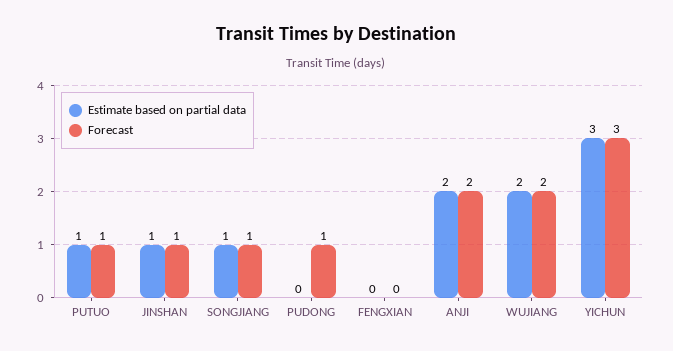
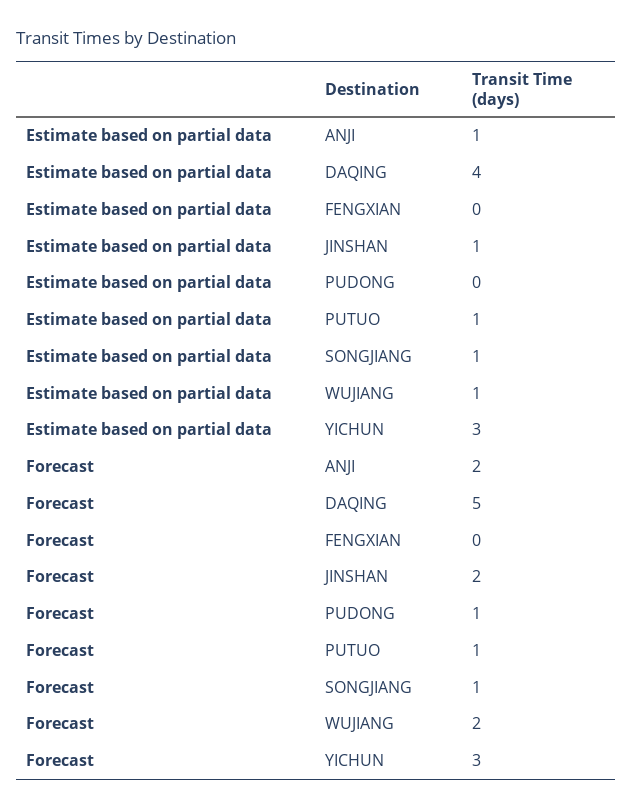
  {
    "Estimate based on partial data": {
      "PUTUO": 1,
      "JINSHAN": 1,
      "SONGJIANG": 1,
      "PUDONG": 0,
      "FENGXIAN": 0,
-     "ANJI": 2,
+     "ANJI": 1,
-     "WUJIANG": 2,
+     "WUJIANG": 1,
-     "YICHUN": 3
+     "YICHUN": 3,
+     "DAQING": 4
    },
    "Forecast": {
      "PUTUO": 1,
-     "JINSHAN": 1,
+     "JINSHAN": 2,
      "SONGJIANG": 1,
      "PUDONG": 1,
      "FENGXIAN": 0,
      "ANJI": 2,
      "WUJIANG": 2,
-     "YICHUN": 3
+     "YICHUN": 3,
+     "DAQING": 5
    }
  }

